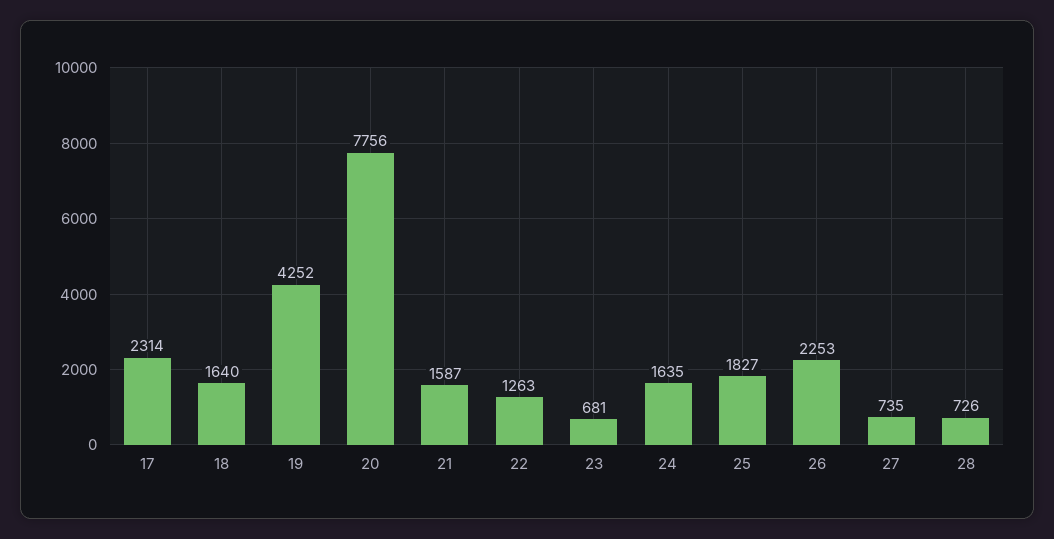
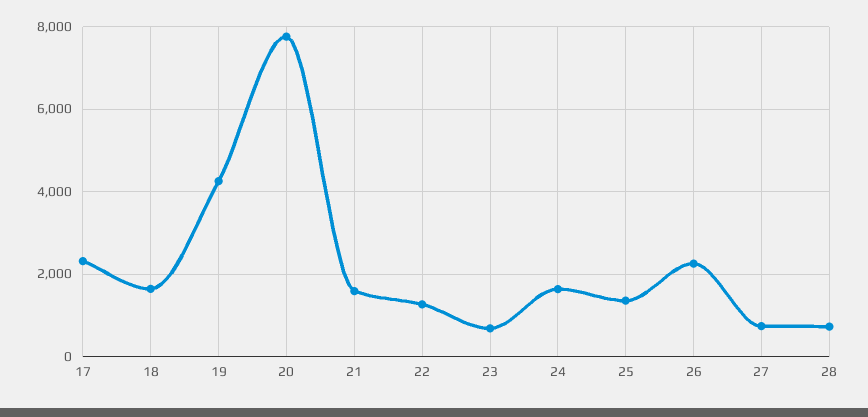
  {
    "17": 2314,
    "18": 1640,
    "19": 4252,
    "20": 7756,
    "21": 1587,
    "22": 1263,
    "23": 681,
    "24": 1635,
-   "25": 1827,
+   "25": 1400,
    "26": 2253,
    "27": 735,
    "28": 726
  }

